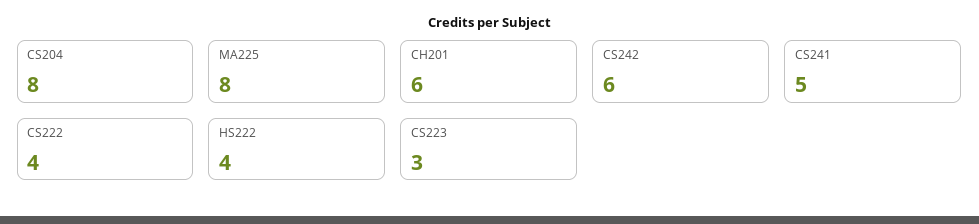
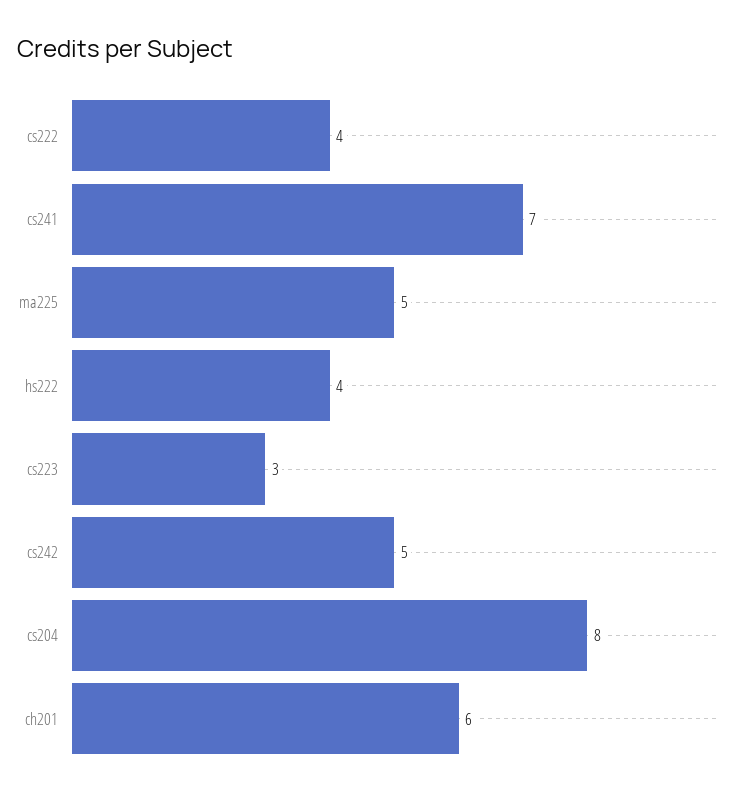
  {
    "CS204": 8,
-   "MA225": 8,
+   "MA225": 5,
    "CH201": 6,
-   "CS242": 6,
+   "CS242": 5,
-   "CS241": 5,
+   "CS241": 7,
    "CS222": 4,
    "HS222": 4,
    "CS223": 3
  }

